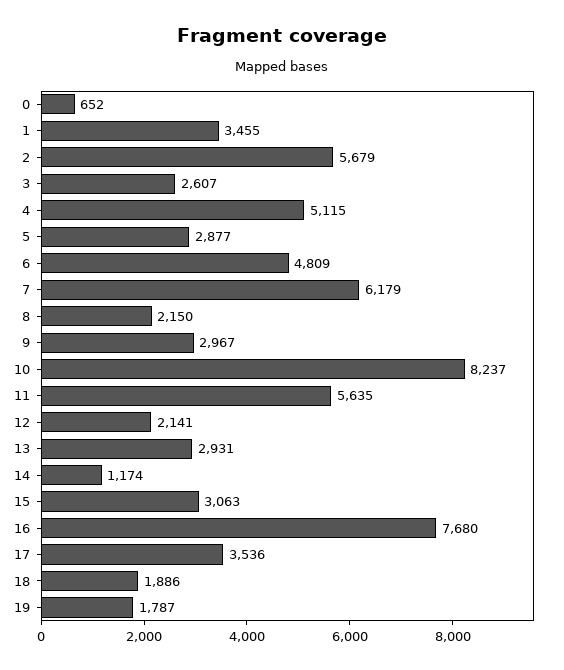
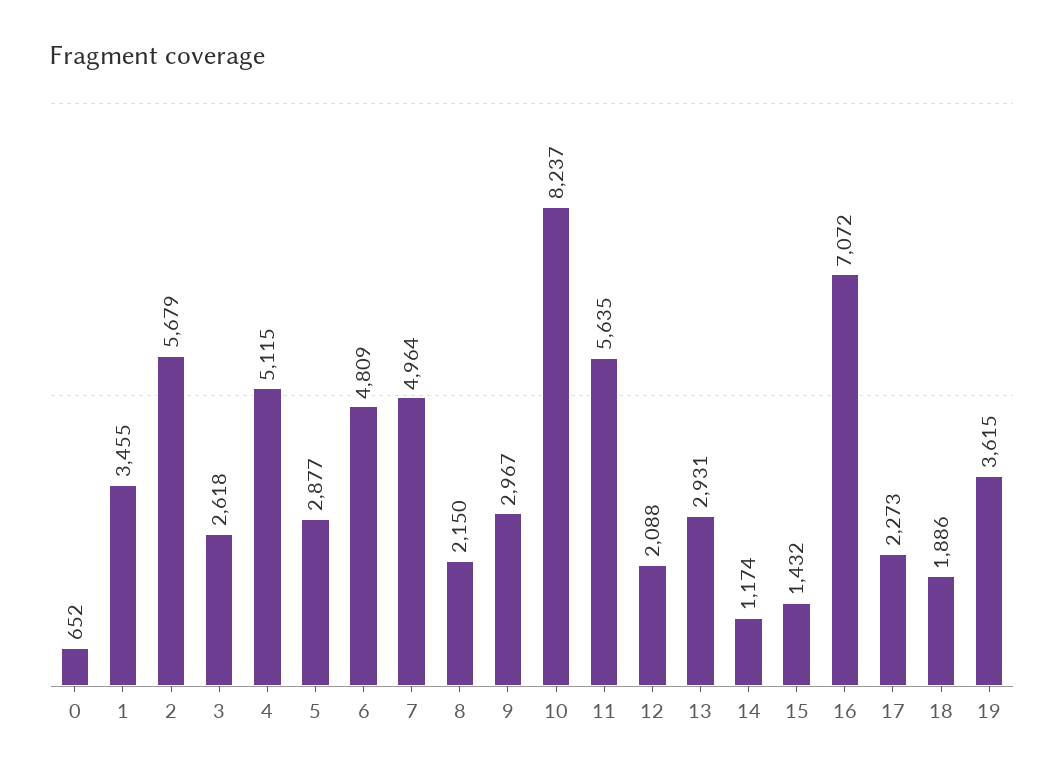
  {
    "0": 652,
    "1": 3455,
    "2": 5679,
-   "3": 2607,
+   "3": 2618,
    "4": 5115,
    "5": 2877,
    "6": 4809,
-   "7": 6179,
+   "7": 4964,
    "8": 2150,
    "9": 2967,
    "10": 8237,
    "11": 5635,
-   "12": 2141,
+   "12": 2088,
    "13": 2931,
    "14": 1174,
-   "15": 3063,
+   "15": 1432,
-   "16": 7680,
+   "16": 7072,
-   "17": 3536,
+   "17": 2273,
    "18": 1886,
-   "19": 1787
+   "19": 3615
  }

